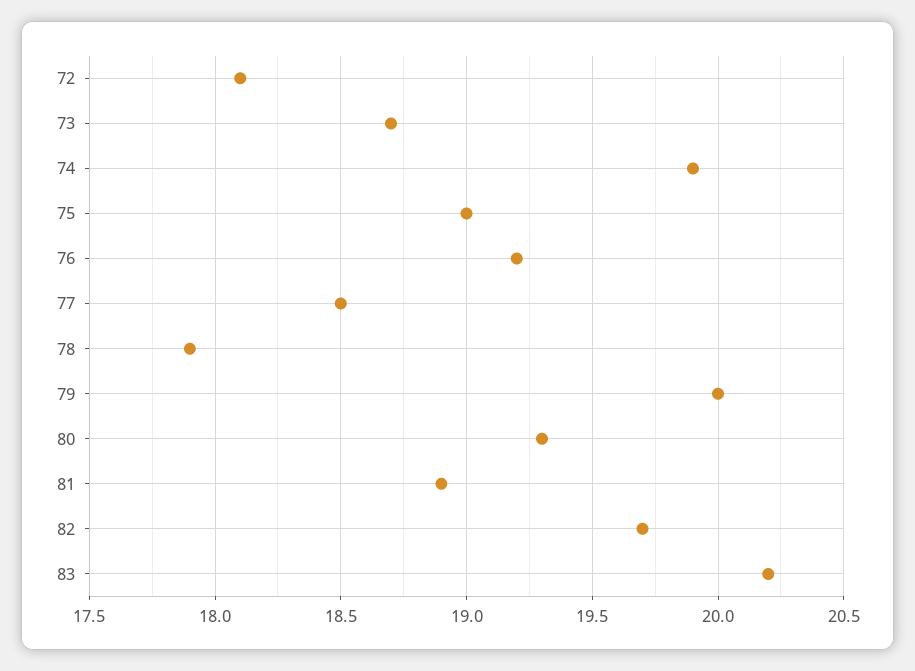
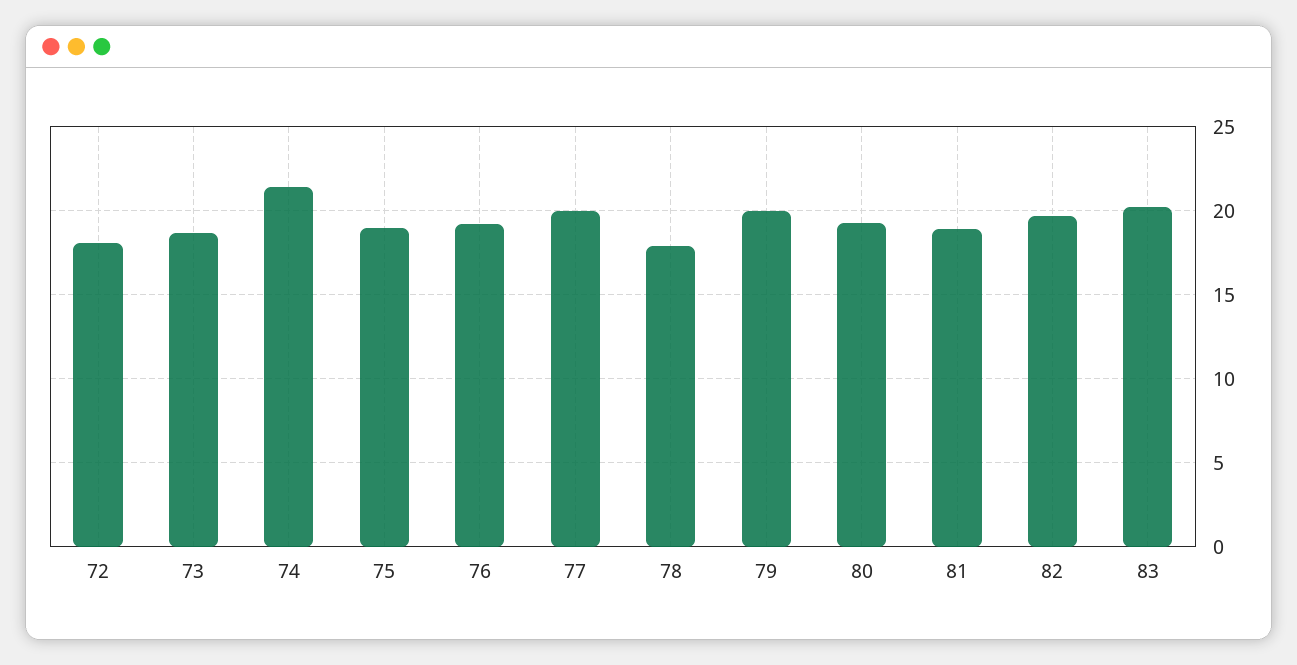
  {
    "72": 18.1,
    "73": 18.7,
-   "74": 19.9,
+   "74": 21.5,
    "75": 19,
    "76": 19.2,
-   "77": 18.5,
+   "77": 20,
    "78": 17.9,
    "79": 20,
    "80": 19.3,
    "81": 18.9,
    "82": 19.7,
    "83": 20.2
  }

